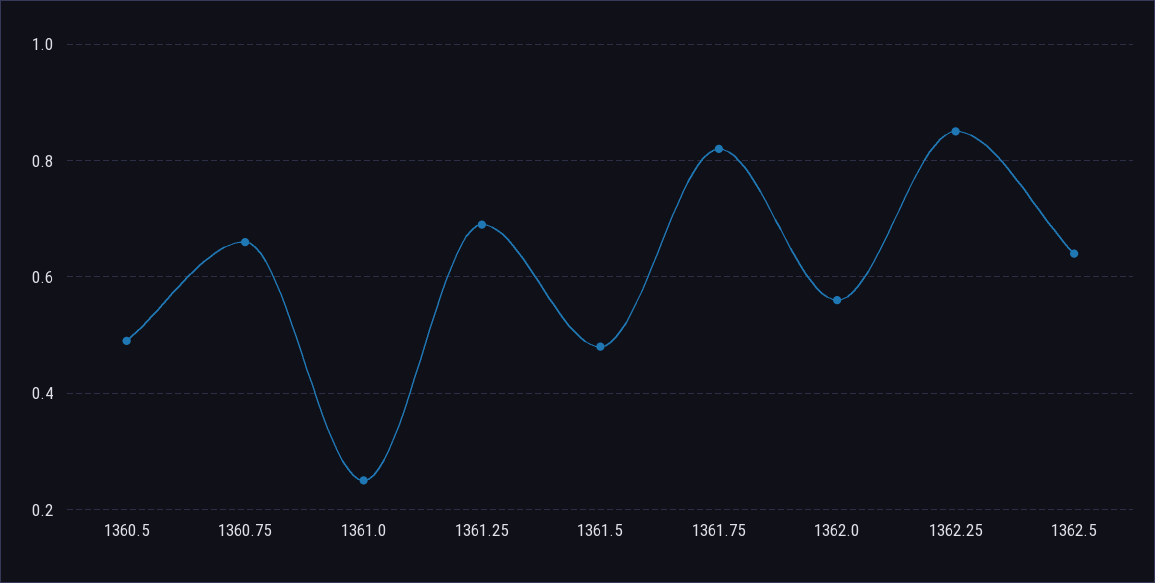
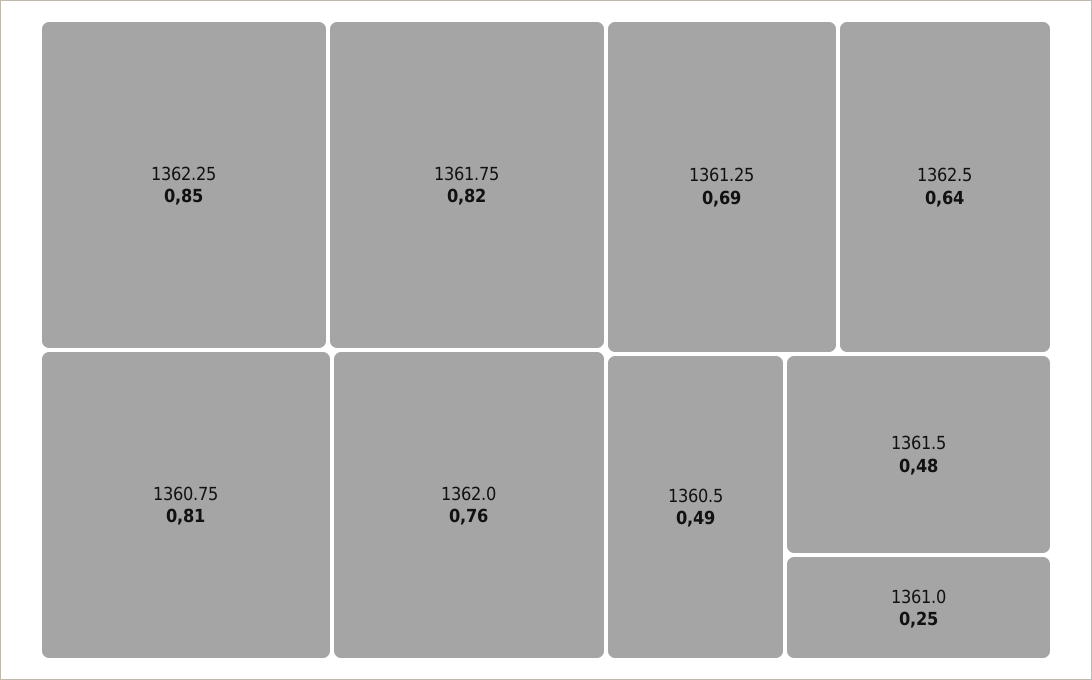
  {
    "1360.5": 0.49,
-   "1360.75": 0.65,
+   "1360.75": 0.81,
    "1361.0": 0.25,
    "1361.25": 0.69,
    "1361.5": 0.48,
    "1361.75": 0.82,
-   "1362.0": 0.55,
+   "1362.0": 0.76,
    "1362.25": 0.85,
    "1362.5": 0.64
  }

